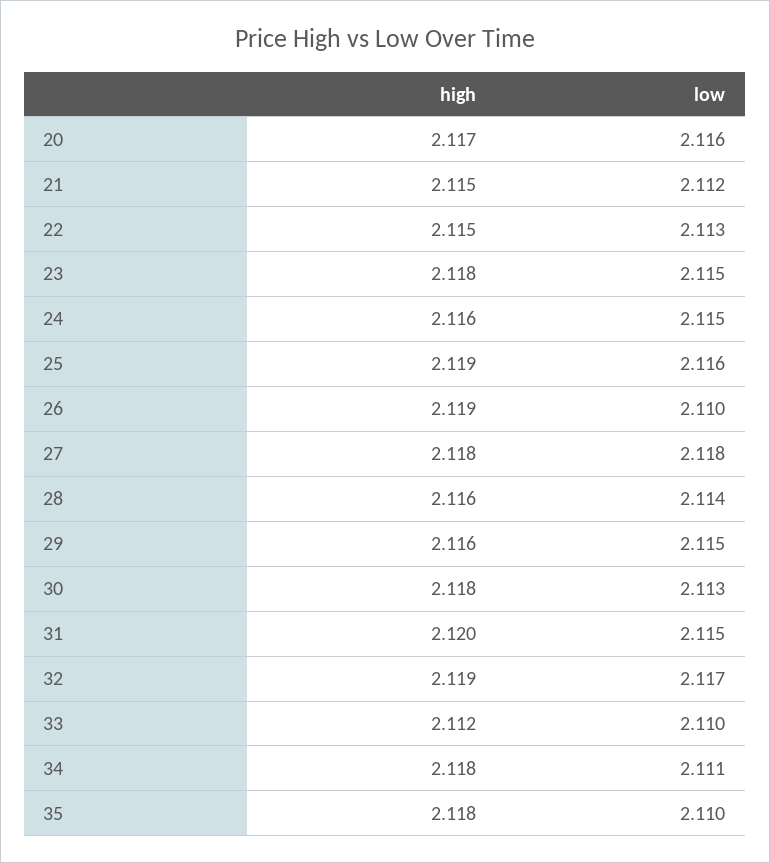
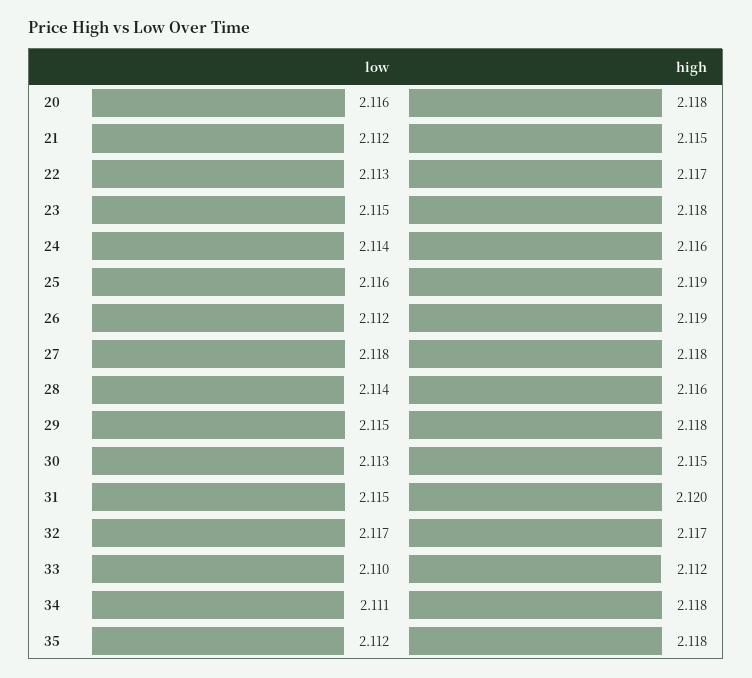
  {
    "high": {
-     "20": 2.117,
+     "20": 2.118,
      "21": 2.115,
-     "22": 2.115,
+     "22": 2.117,
      "23": 2.118,
      "24": 2.116,
      "25": 2.119,
      "26": 2.119,
      "27": 2.118,
      "28": 2.116,
-     "29": 2.116,
+     "29": 2.118,
-     "30": 2.118,
+     "30": 2.115,
      "31": 2.12,
-     "32": 2.119,
+     "32": 2.117,
      "33": 2.112,
      "34": 2.118,
      "35": 2.118
    },
    "low": {
      "20": 2.116,
      "21": 2.112,
      "22": 2.113,
      "23": 2.115,
-     "24": 2.115,
+     "24": 2.114,
      "25": 2.116,
-     "26": 2.11,
+     "26": 2.112,
      "27": 2.118,
      "28": 2.114,
      "29": 2.115,
      "30": 2.113,
      "31": 2.115,
      "32": 2.117,
      "33": 2.11,
      "34": 2.111,
-     "35": 2.11
+     "35": 2.112
    }
  }

